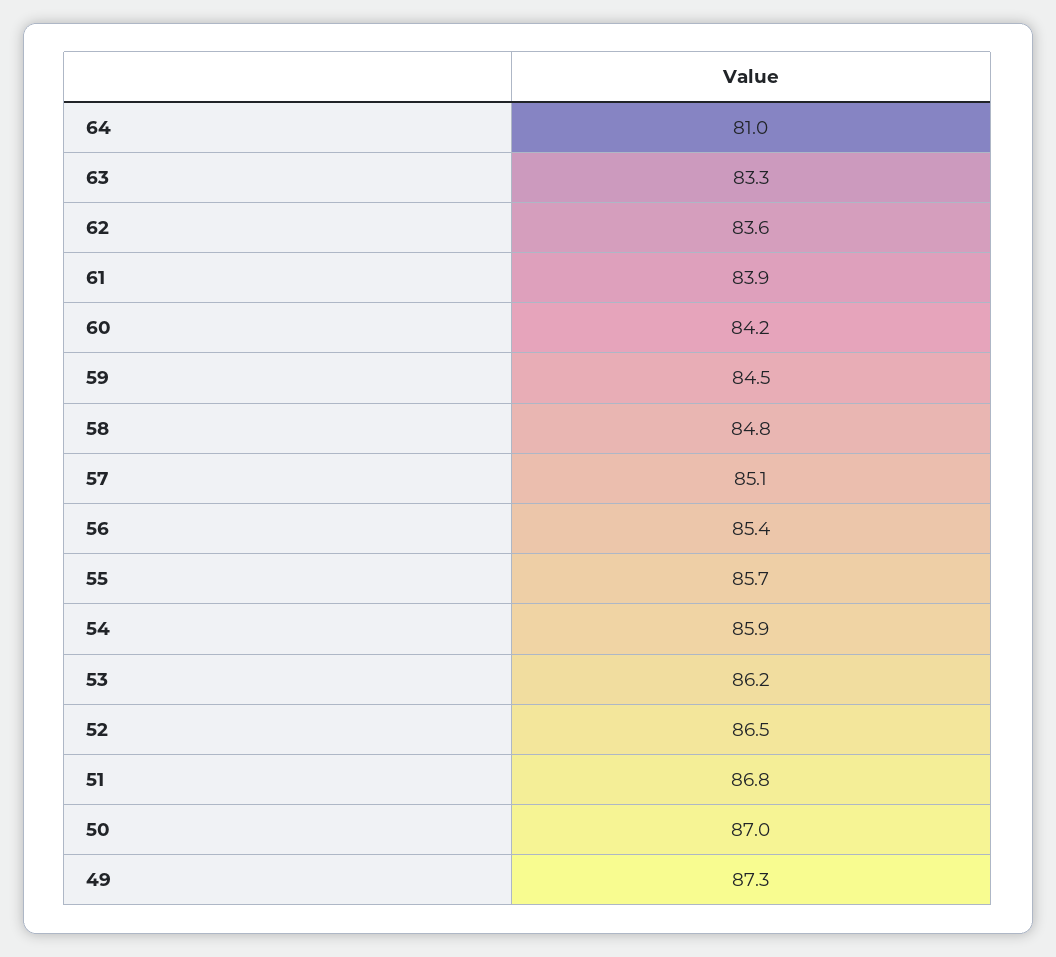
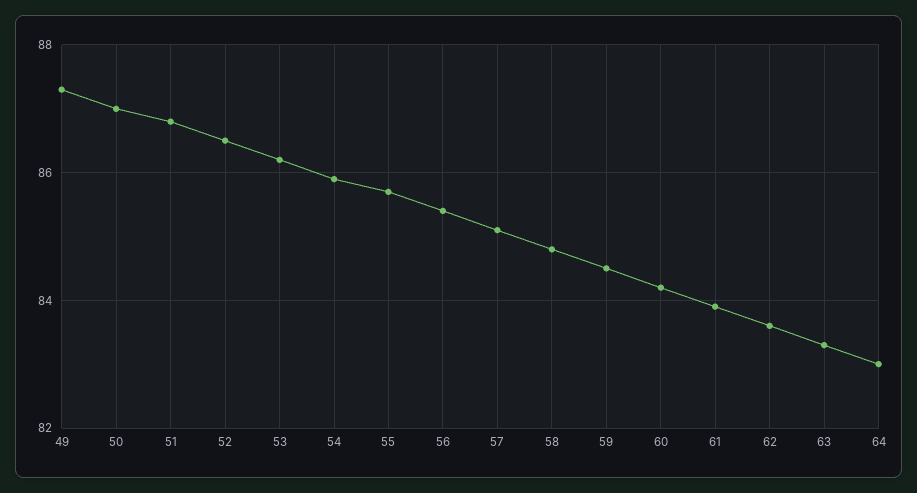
  {
-   "64": 81,
+   "64": 83,
    "63": 83.3,
    "62": 83.6,
    "61": 83.9,
    "60": 84.2,
    "59": 84.5,
    "58": 84.8,
    "57": 85.1,
    "56": 85.4,
    "55": 85.7,
    "54": 85.9,
    "53": 86.2,
    "52": 86.5,
    "51": 86.8,
    "50": 87,
    "49": 87.3
  }

